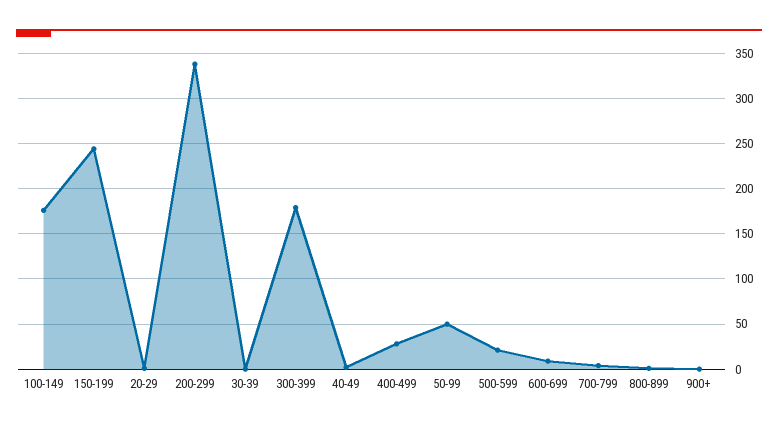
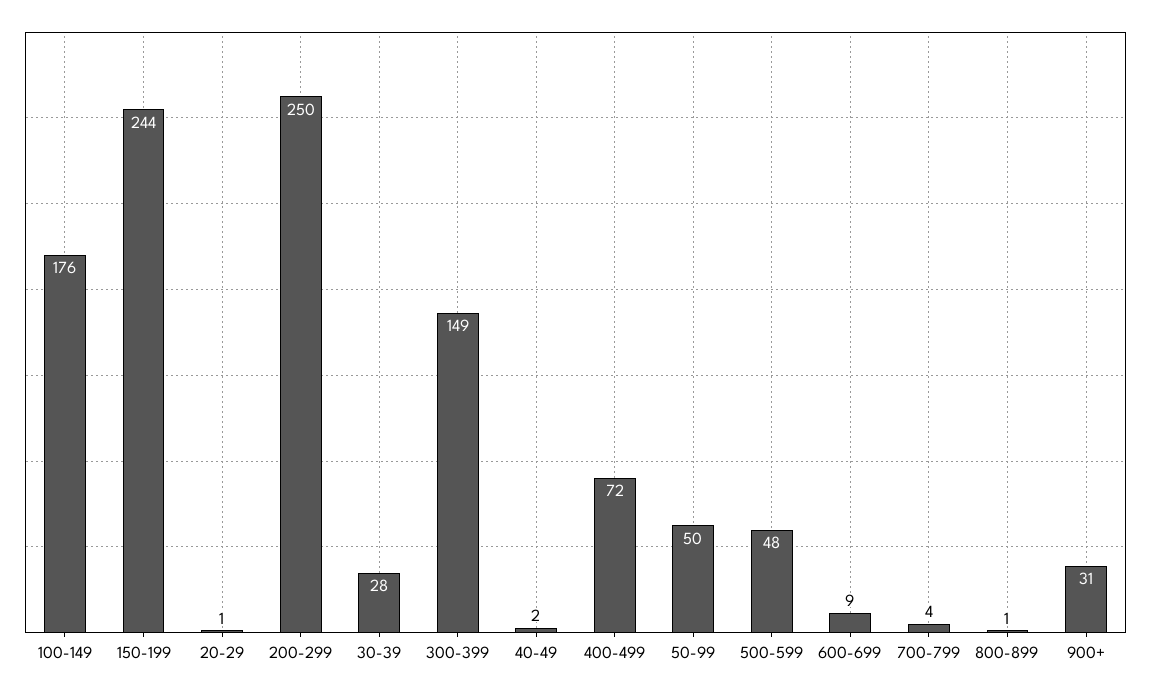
  {
    "100-149": 176,
    "150-199": 244,
    "20-29": 1,
-   "200-299": 340,
+   "200-299": 250,
-   "30-39": 0,
+   "30-39": 28,
-   "300-399": 180,
+   "300-399": 149,
    "40-49": 2,
-   "400-499": 30,
+   "400-499": 72,
    "50-99": 50,
-   "500-599": 20,
+   "500-599": 48,
    "600-699": 9,
    "700-799": 4,
    "800-899": 1,
-   "900+": 0
+   "900+": 31
  }

